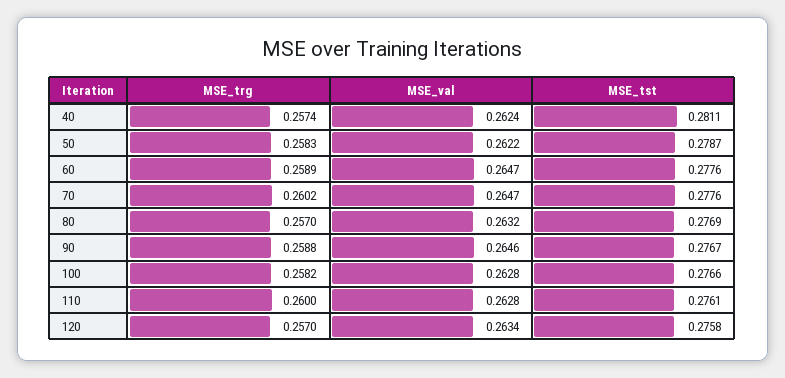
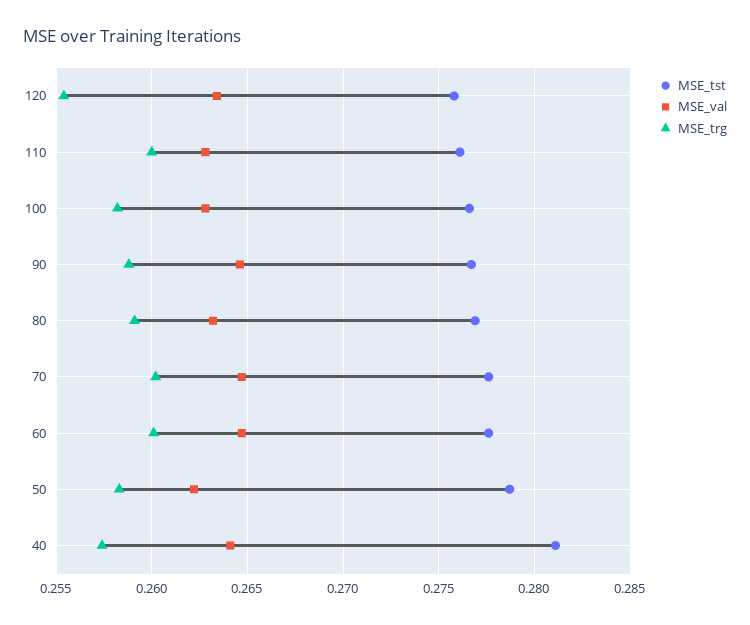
  {
    "MSE_trg": {
      "40": 0.2574,
      "50": 0.2583,
-     "60": 0.2589,
+     "60": 0.26,
      "70": 0.2602,
-     "80": 0.257,
+     "80": 0.259,
      "90": 0.2588,
      "100": 0.2582,
      "110": 0.26,
-     "120": 0.257
+     "120": 0.2555
    },
    "MSE_val": {
-     "40": 0.2624,
+     "40": 0.264,
      "50": 0.2622,
      "60": 0.2647,
      "70": 0.2647,
      "80": 0.2632,
      "90": 0.2646,
      "100": 0.2628,
      "110": 0.2628,
      "120": 0.2634
    },
    "MSE_tst": {
      "40": 0.2811,
      "50": 0.2787,
      "60": 0.2776,
      "70": 0.2776,
      "80": 0.2769,
      "90": 0.2767,
      "100": 0.2766,
      "110": 0.2761,
      "120": 0.2758
    }
  }

